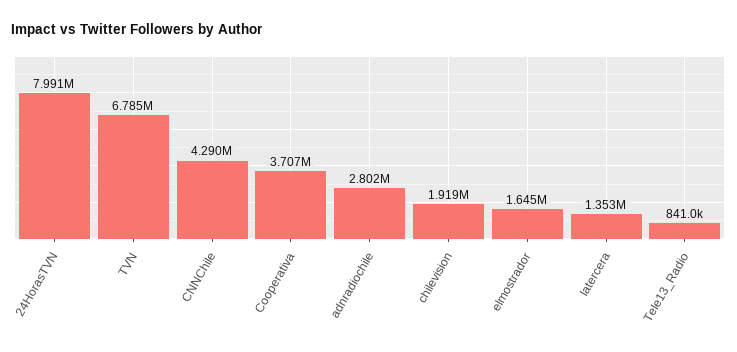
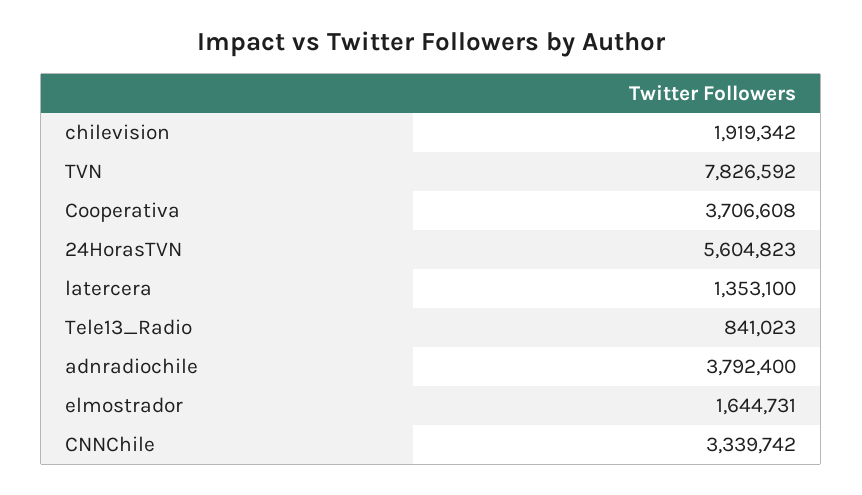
  {
-   "24HorasTVN": 7991000,
+   "24HorasTVN": 5604823,
-   "TVN": 6785000,
+   "TVN": 7826592,
-   "CNNChile": 4290000,
+   "CNNChile": 3339742,
    "Cooperativa": 3706608,
-   "adnradiochile": 2802000,
+   "adnradiochile": 3792400,
    "chilevision": 1919342,
    "elmostrador": 1644731,
    "latercera": 1353100,
    "Tele13_Radio": 841023
  }

